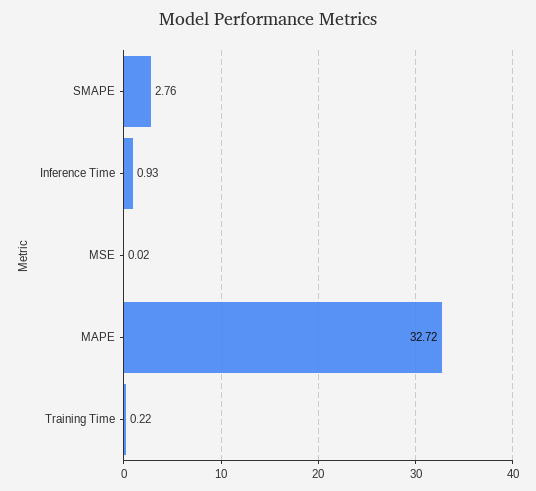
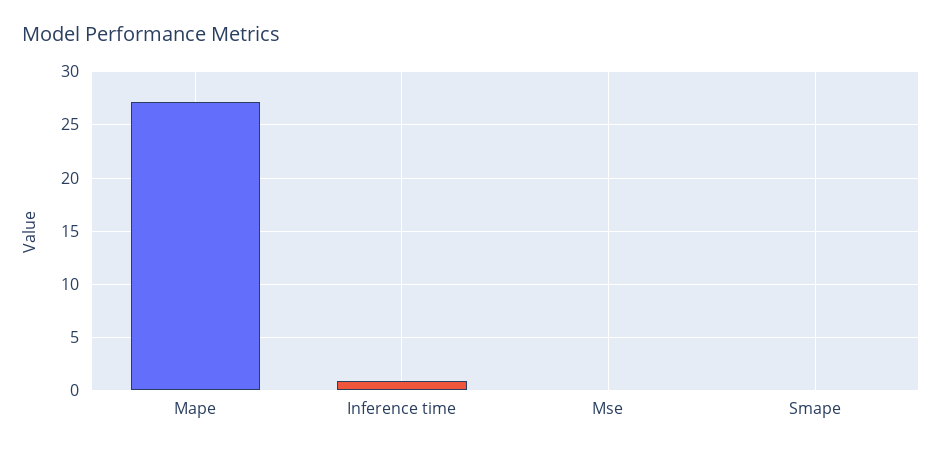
  {
-   "SMAPE": 2.76,
+   "SMAPE": 0,
    "Inference Time": 0.93,
    "MSE": 0.02,
-   "MAPE": 32.72,
+   "MAPE": 27
-   "Training Time": 0.22
  }

